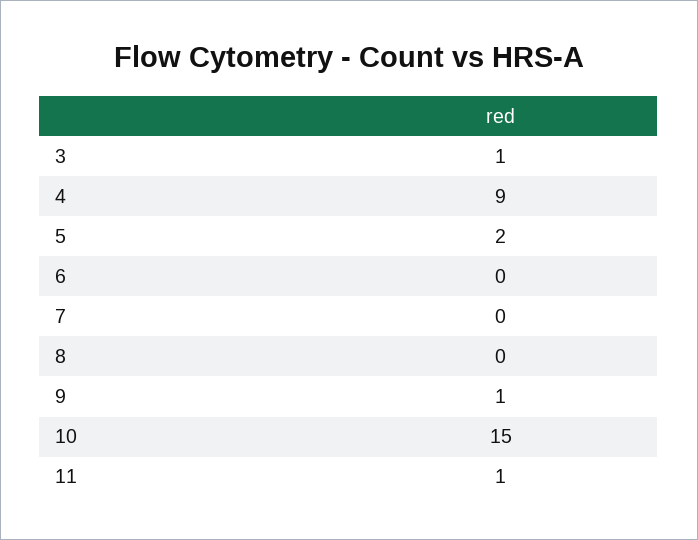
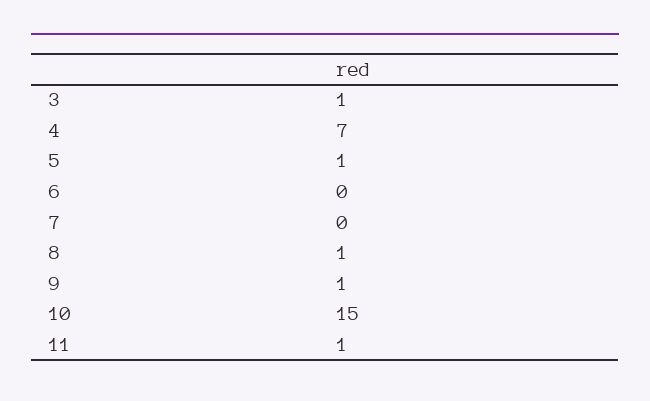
  {
    "3": 1,
-   "4": 9,
+   "4": 7,
-   "5": 2,
+   "5": 1,
    "6": 0,
    "7": 0,
-   "8": 0,
+   "8": 1,
    "9": 1,
    "10": 15,
    "11": 1
  }

